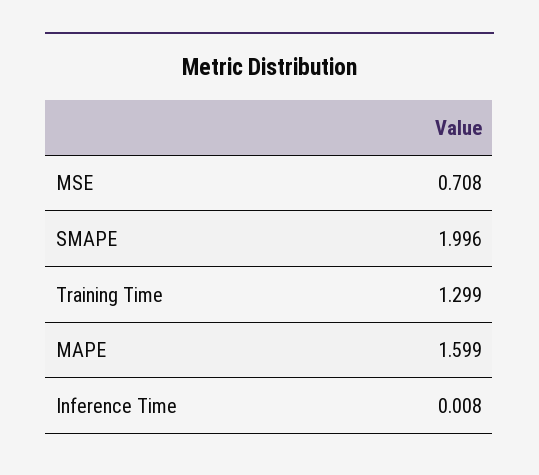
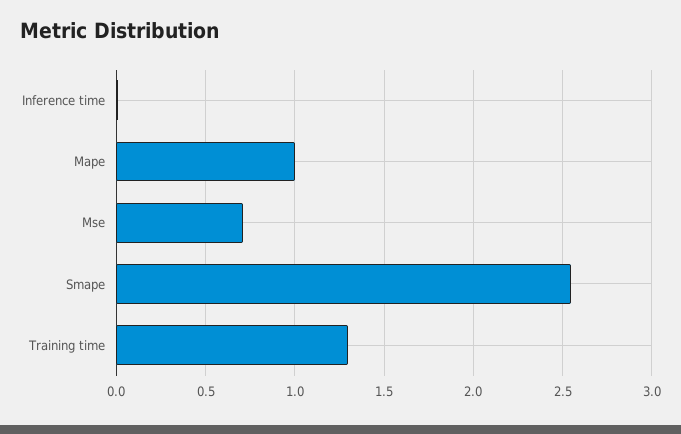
  {
    "MSE": 0.708,
-   "SMAPE": 1.996,
+   "SMAPE": 2.55,
    "Training Time": 1.299,
-   "MAPE": 1.599,
+   "MAPE": 1,
    "Inference Time": 0.008
  }

